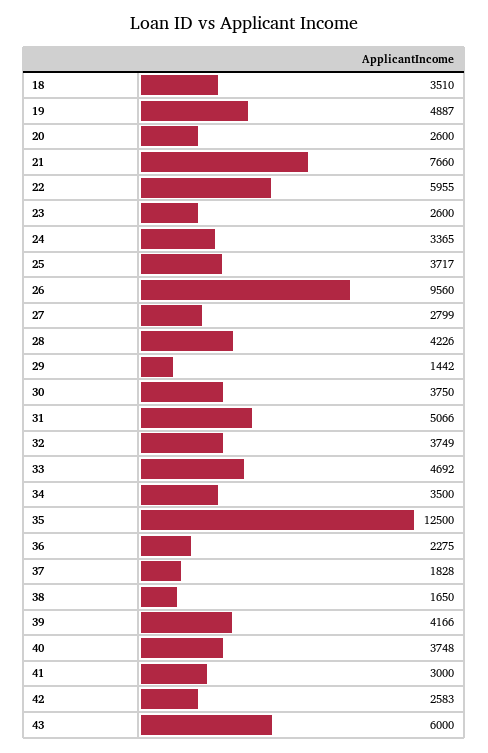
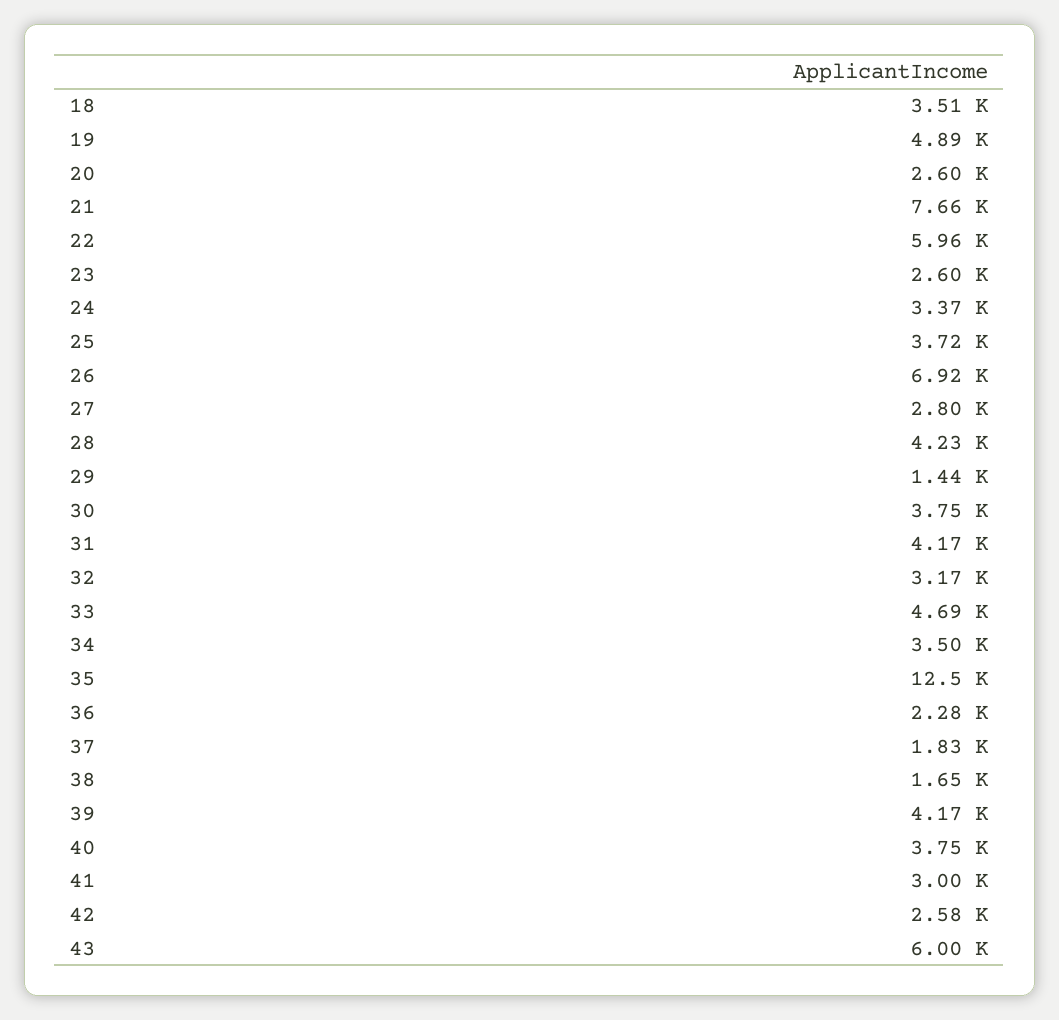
  {
    "18": 3510,
    "19": 4887,
    "20": 2600,
    "21": 7660,
    "22": 5955,
    "23": 2600,
    "24": 3365,
    "25": 3717,
-   "26": 9560,
+   "26": 6920,
    "27": 2799,
    "28": 4226,
    "29": 1442,
    "30": 3750,
-   "31": 5066,
+   "31": 4170,
-   "32": 3749,
+   "32": 3170,
    "33": 4692,
    "34": 3500,
    "35": 12500,
    "36": 2275,
    "37": 1828,
    "38": 1650,
    "39": 4166,
    "40": 3748,
    "41": 3000,
    "42": 2583,
    "43": 6000
  }

